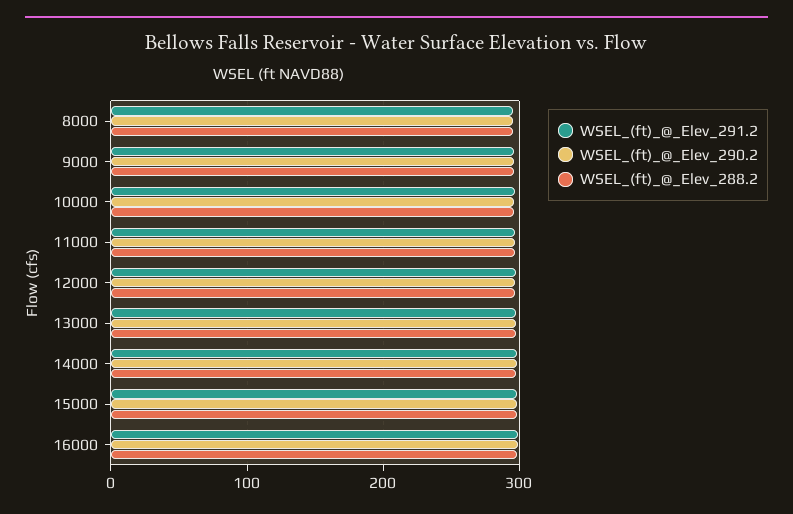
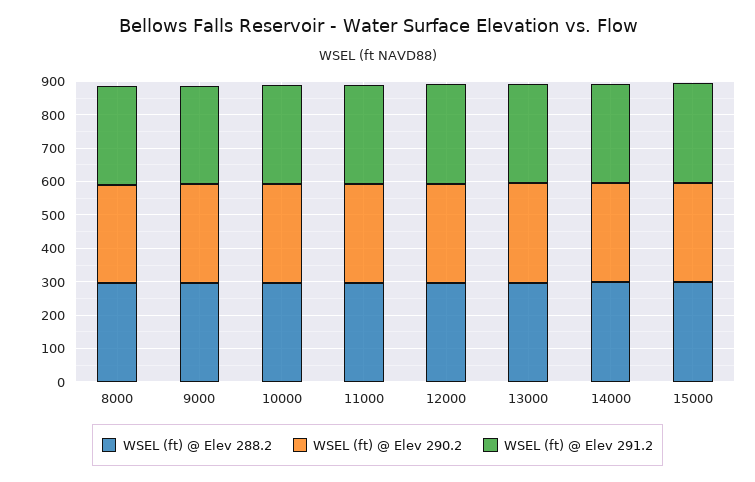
  {
    "WSEL_(ft)_@_Elev_291.2": {
      "8000": 300,
      "9000": 300,
      "10000": 300,
      "11000": 300,
      "12000": 300,
      "13000": 300,
      "14000": 300,
-     "15000": 300,
+     "15000": 300
-     "16000": 300
    },
    "WSEL_(ft)_@_Elev_290.2": {
      "8000": 300,
      "9000": 300,
      "10000": 300,
      "11000": 300,
      "12000": 300,
      "13000": 300,
      "14000": 300,
-     "15000": 300,
+     "15000": 300
-     "16000": 300
    },
    "WSEL_(ft)_@_Elev_288.2": {
      "8000": 300,
      "9000": 300,
      "10000": 300,
      "11000": 300,
      "12000": 300,
      "13000": 300,
      "14000": 300,
-     "15000": 300,
+     "15000": 300
-     "16000": 300
    }
  }

